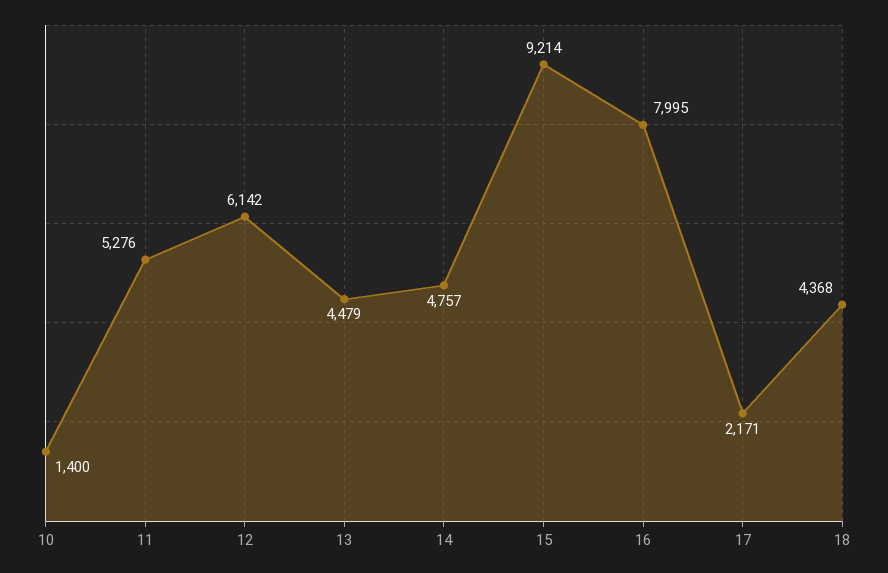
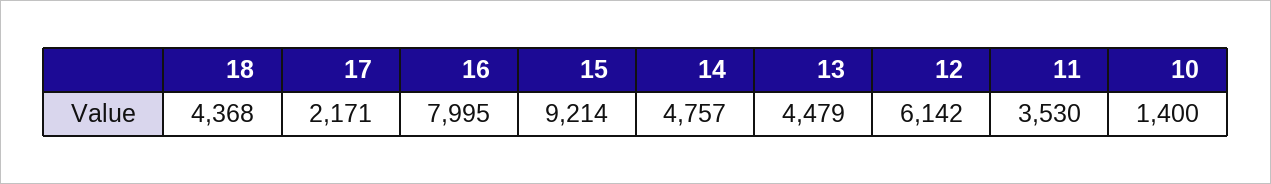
  {
    "10": 1400,
-   "11": 5276,
+   "11": 3530,
    "12": 6142,
    "13": 4479,
    "14": 4757,
    "15": 9214,
    "16": 7995,
    "17": 2171,
    "18": 4368
  }

